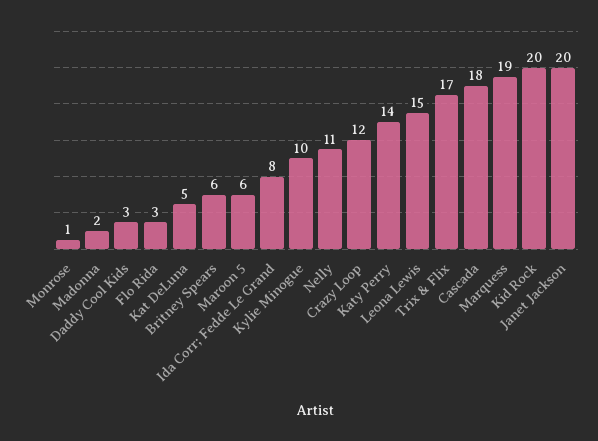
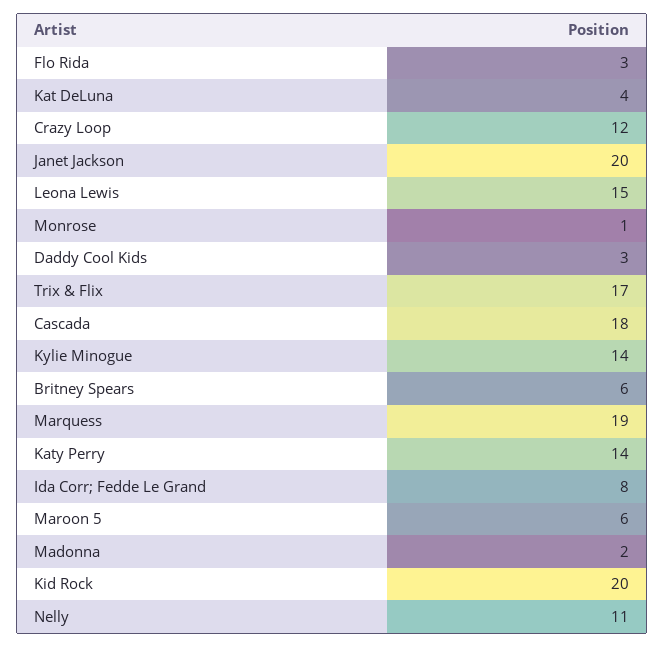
  {
    "Monrose": 1,
    "Madonna": 2,
    "Daddy Cool Kids": 3,
    "Flo Rida": 3,
-   "Kat DeLuna": 5,
+   "Kat DeLuna": 4,
    "Britney Spears": 6,
    "Maroon 5": 6,
    "Ida Corr; Fedde Le Grand": 8,
-   "Kylie Minogue": 10,
+   "Kylie Minogue": 14,
    "Nelly": 11,
    "Crazy Loop": 12,
    "Katy Perry": 14,
    "Leona Lewis": 15,
    "Trix & Flix": 17,
    "Cascada": 18,
    "Marquess": 19,
    "Kid Rock": 20,
    "Janet Jackson": 20
  }

